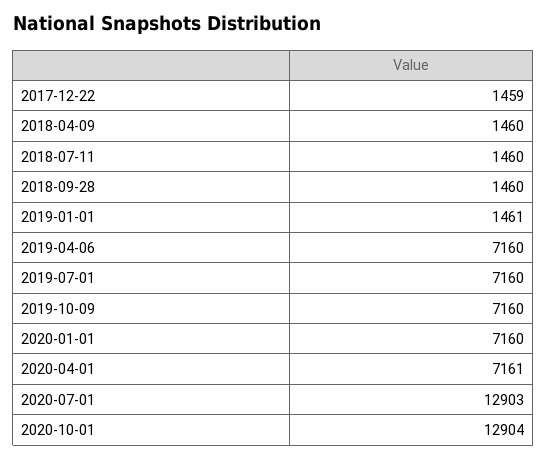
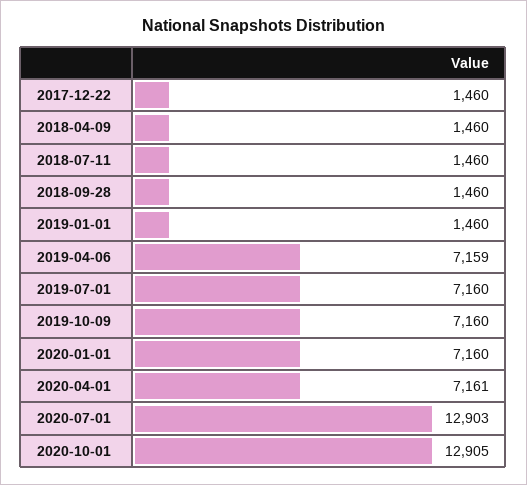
  {
-   "2017-12-22": 1459,
+   "2017-12-22": 1460,
    "2018-04-09": 1460,
    "2018-07-11": 1460,
    "2018-09-28": 1460,
-   "2019-01-01": 1461,
+   "2019-01-01": 1460,
-   "2019-04-06": 7160,
+   "2019-04-06": 7159,
    "2019-07-01": 7160,
    "2019-10-09": 7160,
    "2020-01-01": 7160,
    "2020-04-01": 7161,
    "2020-07-01": 12903,
-   "2020-10-01": 12904
+   "2020-10-01": 12905
  }

